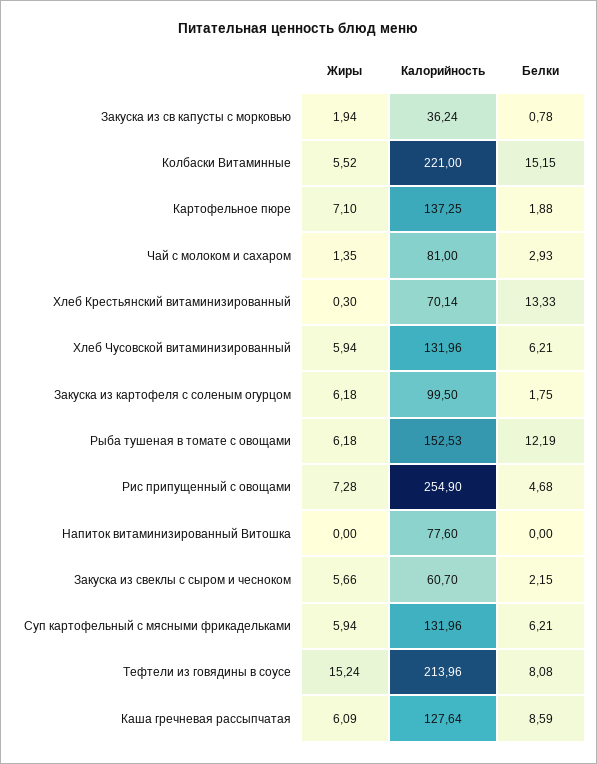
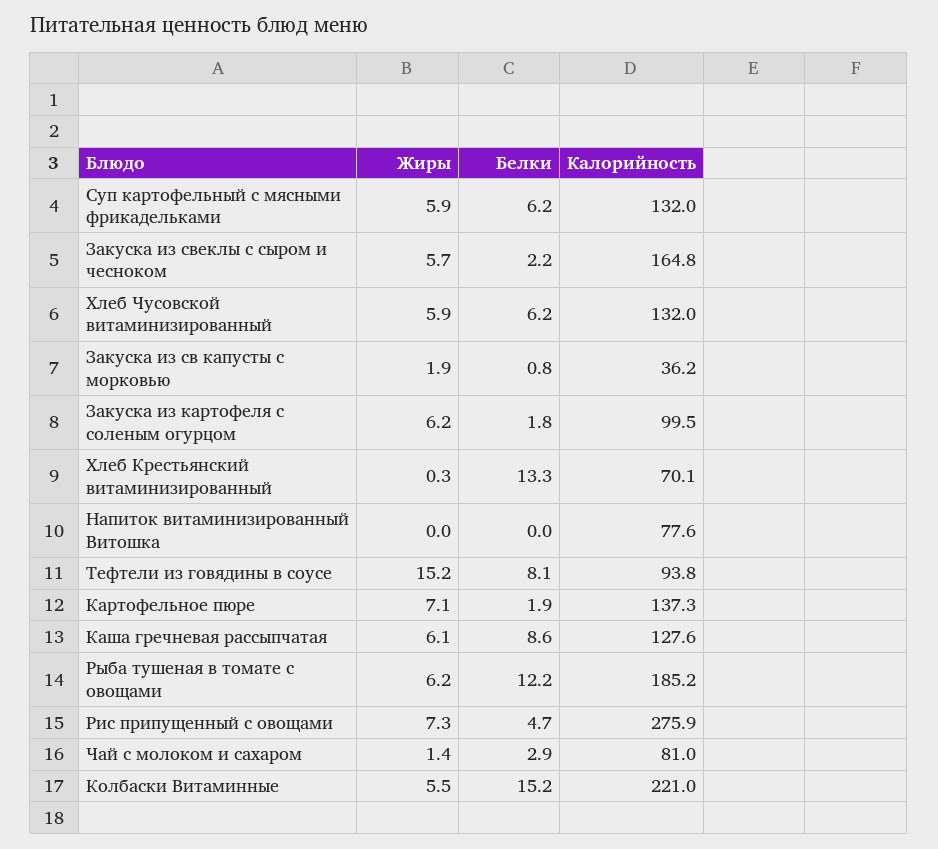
  {
    "Жиры": {
      "Закуска из св капусты с морковью": 1.94,
      "Колбаски Витаминные": 5.52,
      "Картофельное пюре": 7.1,
      "Чай с молоком и сахаром": 1.35,
      "Хлеб Крестьянский витаминизированный": 0.3,
      "Хлеб Чусовской витаминизированный": 5.94,
      "Закуска из картофеля с соленым огурцом": 6.18,
      "Рыба тушеная в томате с овощами": 6.18,
      "Рис припущенный с овощами": 7.28,
      "Напиток витаминизированный Витошка": 0,
      "Закуска из свеклы с сыром и чесноком": 5.66,
      "Суп картофельный с мясными фрикадельками": 5.94,
      "Тефтели из говядины в соусе": 15.24,
      "Каша гречневая рассыпчатая": 6.09
    },
    "Калорийность": {
      "Закуска из св капусты с морковью": 36.24,
      "Колбаски Витаминные": 221,
      "Картофельное пюре": 137.25,
      "Чай с молоком и сахаром": 81,
      "Хлеб Крестьянский витаминизированный": 70.14,
      "Хлеб Чусовской витаминизированный": 131.96,
      "Закуска из картофеля с соленым огурцом": 99.5,
-     "Рыба тушеная в томате с овощами": 152.53,
+     "Рыба тушеная в томате с овощами": 185.2,
-     "Рис припущенный с овощами": 254.9,
+     "Рис припущенный с овощами": 275.9,
      "Напиток витаминизированный Витошка": 77.6,
-     "Закуска из свеклы с сыром и чесноком": 60.7,
+     "Закуска из свеклы с сыром и чесноком": 164.8,
      "Суп картофельный с мясными фрикадельками": 131.96,
-     "Тефтели из говядины в соусе": 213.96,
+     "Тефтели из говядины в соусе": 93.8,
      "Каша гречневая рассыпчатая": 127.64
    },
    "Белки": {
      "Закуска из св капусты с морковью": 0.78,
      "Колбаски Витаминные": 15.15,
      "Картофельное пюре": 1.88,
      "Чай с молоком и сахаром": 2.93,
      "Хлеб Крестьянский витаминизированный": 13.33,
      "Хлеб Чусовской витаминизированный": 6.21,
      "Закуска из картофеля с соленым огурцом": 1.75,
      "Рыба тушеная в томате с овощами": 12.19,
      "Рис припущенный с овощами": 4.68,
      "Напиток витаминизированный Витошка": 0,
      "Закуска из свеклы с сыром и чесноком": 2.15,
      "Суп картофельный с мясными фрикадельками": 6.21,
      "Тефтели из говядины в соусе": 8.08,
      "Каша гречневая рассыпчатая": 8.59
    }
  }

